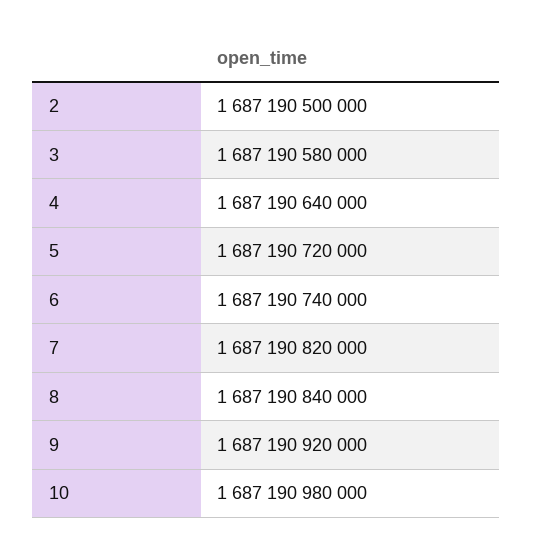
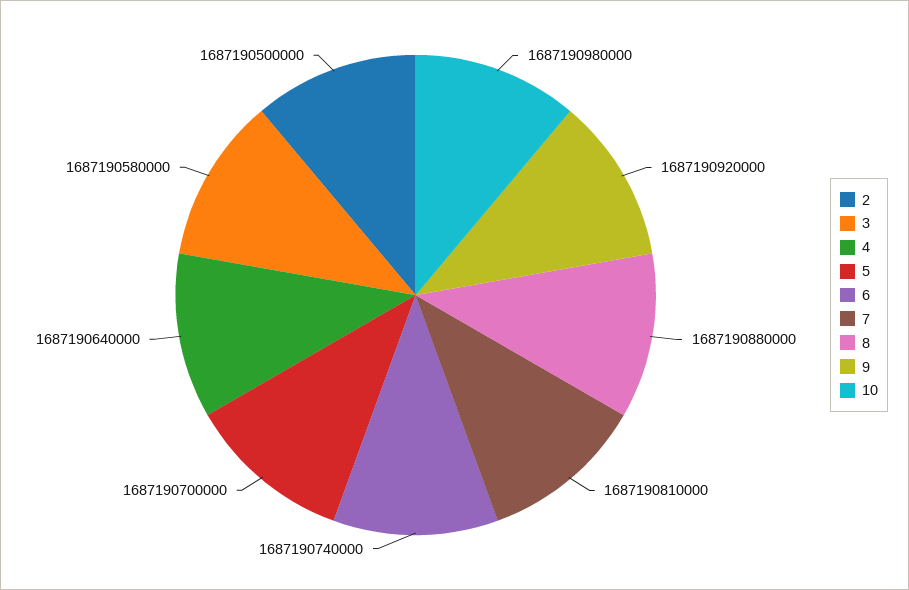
  {
    "2": 1687190500000,
    "3": 1687190580000,
    "4": 1687190640000,
-   "5": 1687190720000,
+   "5": 1687190700000,
    "6": 1687190740000,
-   "7": 1687190820000,
+   "7": 1687190810000,
-   "8": 1687190840000,
+   "8": 1687190880000,
    "9": 1687190920000,
    "10": 1687190980000
  }

